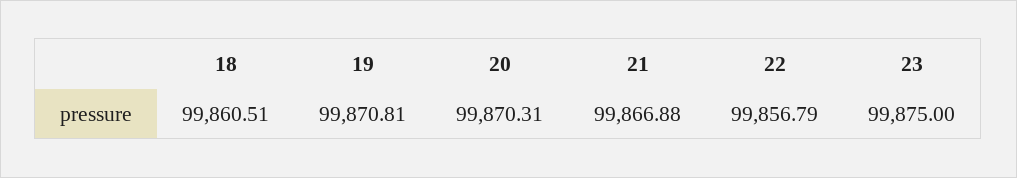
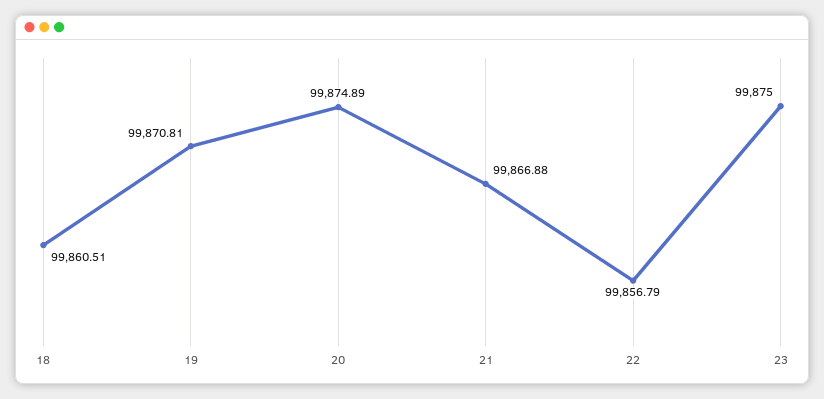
  {
    "18": 99860.51,
    "19": 99870.81,
-   "20": 99870.31,
+   "20": 99874.89,
    "21": 99866.88,
    "22": 99856.79,
    "23": 99875
  }

